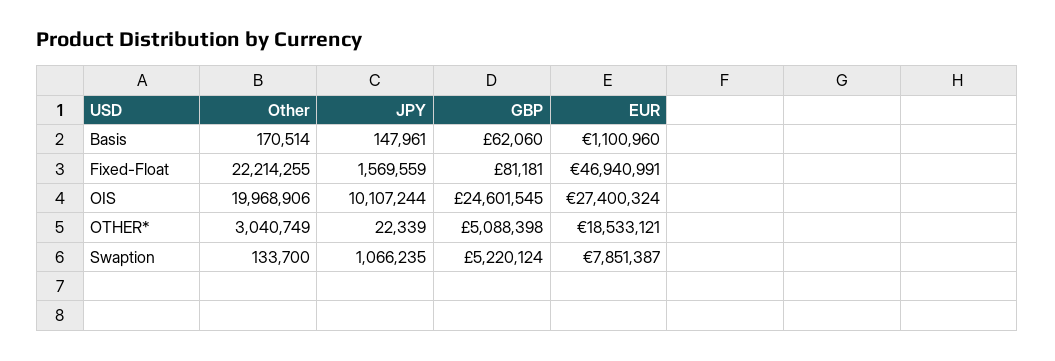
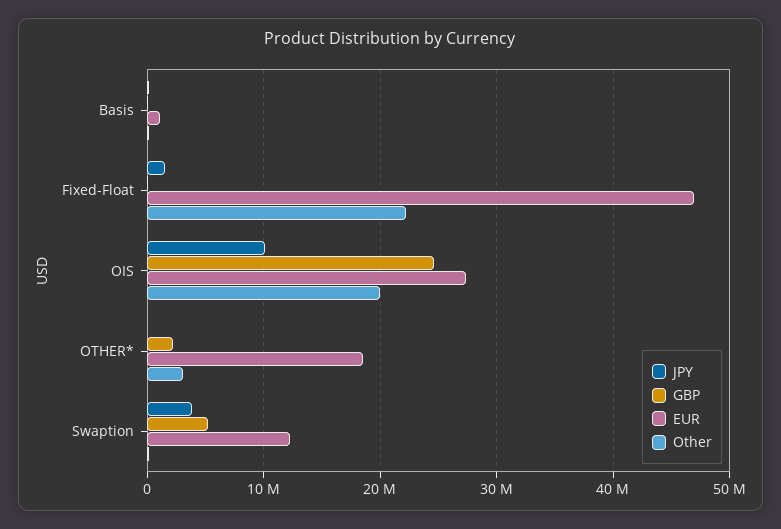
  {
    "Other": {
      "Basis": 170514,
      "Fixed-Float": 22214255,
      "OIS": 19968906,
      "OTHER*": 3040749,
      "Swaption": 133700
    },
    "JPY": {
      "Basis": 147961,
      "Fixed-Float": 1569559,
      "OIS": 10107244,
      "OTHER*": 22339,
-     "Swaption": 1066235
+     "Swaption": 4000000
    },
    "GBP": {
      "Basis": 62060,
      "Fixed-Float": 81181,
      "OIS": 24601545,
-     "OTHER*": 5088398,
+     "OTHER*": 2000000,
      "Swaption": 5220124
    },
    "EUR": {
      "Basis": 1100960,
      "Fixed-Float": 46940991,
      "OIS": 27400324,
      "OTHER*": 18533121,
-     "Swaption": 7851387
+     "Swaption": 12000000
    }
  }

